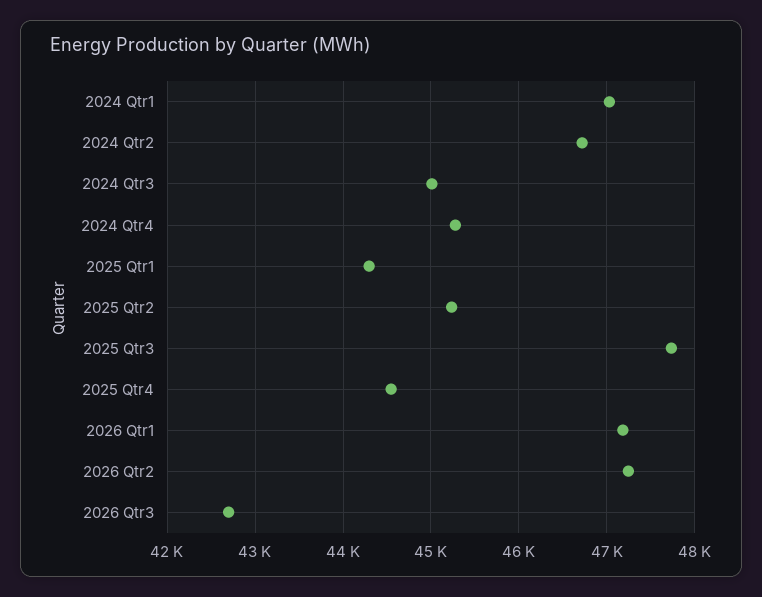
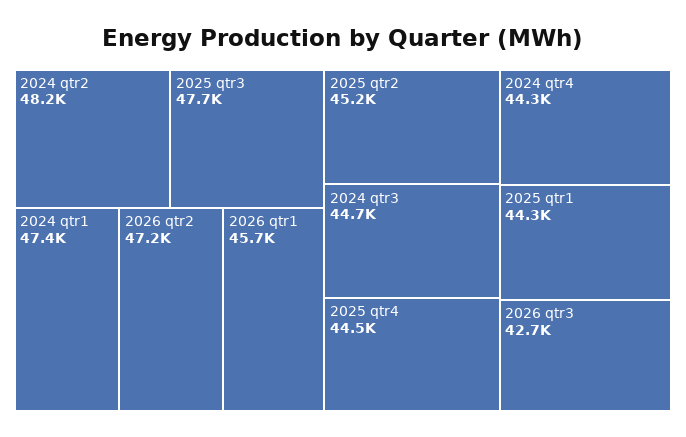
  {
-   "2024 Qtr1": 47000,
+   "2024 Qtr1": 47400,
-   "2024 Qtr2": 46700,
+   "2024 Qtr2": 48200,
-   "2024 Qtr3": 45000,
+   "2024 Qtr3": 44700,
-   "2024 Qtr4": 45300,
+   "2024 Qtr4": 44300,
    "2025 Qtr1": 44300,
    "2025 Qtr2": 45200,
    "2025 Qtr3": 47700,
    "2025 Qtr4": 44500,
-   "2026 Qtr1": 47200,
+   "2026 Qtr1": 45700,
    "2026 Qtr2": 47200,
    "2026 Qtr3": 42700
  }

